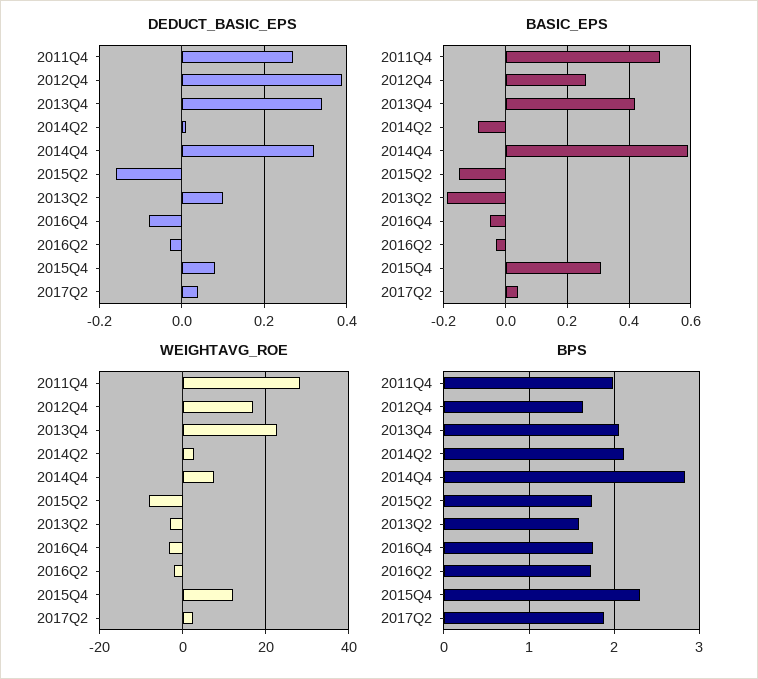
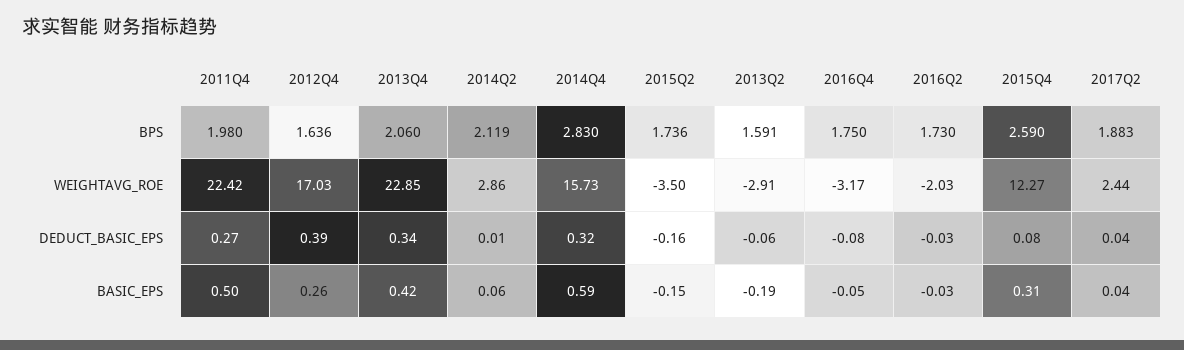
  {
    "DEDUCT_BASIC_EPS": {
      "2011Q4": 0.27,
      "2012Q4": 0.39,
      "2013Q4": 0.34,
      "2014Q2": 0.01,
      "2014Q4": 0.32,
      "2015Q2": -0.16,
-     "2013Q2": 0.1,
+     "2013Q2": -0.06,
      "2016Q4": -0.08,
      "2016Q2": -0.03,
      "2015Q4": 0.08,
      "2017Q2": 0.04
    },
    "BASIC_EPS": {
      "2011Q4": 0.5,
      "2012Q4": 0.26,
      "2013Q4": 0.42,
-     "2014Q2": -0.1,
+     "2014Q2": 0.06,
      "2014Q4": 0.59,
      "2015Q2": -0.15,
      "2013Q2": -0.19,
      "2016Q4": -0.05,
      "2016Q2": -0.03,
      "2015Q4": 0.31,
      "2017Q2": 0.04
    },
    "WEIGHTAVG_ROE": {
-     "2011Q4": 28,
+     "2011Q4": 22.42,
      "2012Q4": 17.03,
      "2013Q4": 22.85,
      "2014Q2": 2.86,
-     "2014Q4": 8,
+     "2014Q4": 15.73,
-     "2015Q2": -8,
+     "2015Q2": -3.5,
      "2013Q2": -2.91,
      "2016Q4": -3.17,
      "2016Q2": -2.03,
      "2015Q4": 12.27,
      "2017Q2": 2.44
    },
    "BPS": {
      "2011Q4": 1.98,
      "2012Q4": 1.636,
      "2013Q4": 2.06,
      "2014Q2": 2.119,
      "2014Q4": 2.83,
      "2015Q2": 1.736,
      "2013Q2": 1.591,
      "2016Q4": 1.75,
      "2016Q2": 1.73,
-     "2015Q4": 2.3,
+     "2015Q4": 2.59,
      "2017Q2": 1.883
    }
  }

